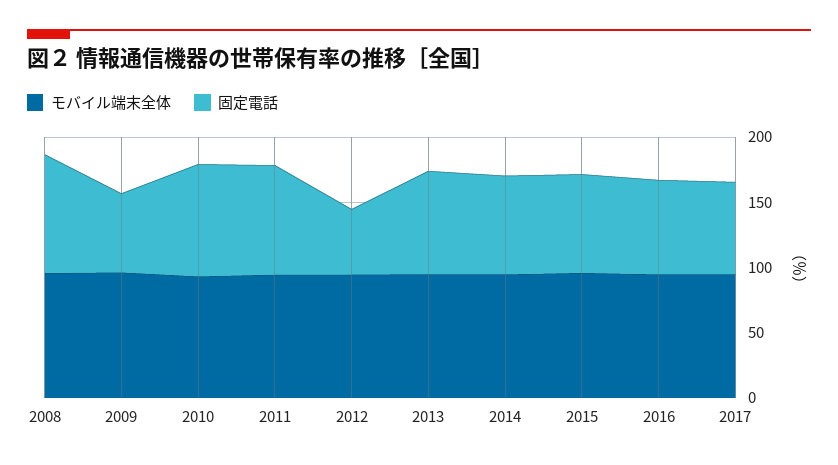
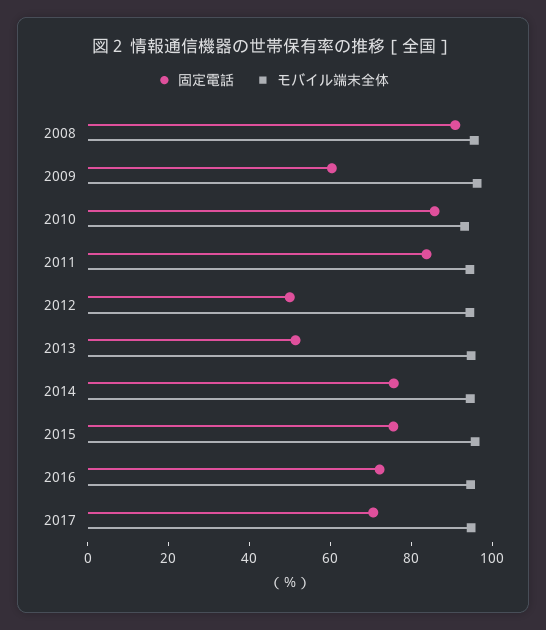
  {
    "モバイル端末全体": {
      "2008": 95,
      "2009": 95,
      "2010": 95,
      "2011": 95,
      "2012": 95,
      "2013": 95,
      "2014": 95,
      "2015": 95,
      "2016": 95,
      "2017": 95
    },
    "固定電話": {
      "2008": 90,
      "2009": 60,
      "2010": 85,
      "2011": 85,
      "2012": 50,
-     "2013": 80,
+     "2013": 50,
      "2014": 75,
      "2015": 75,
      "2016": 70,
      "2017": 70
    }
  }

